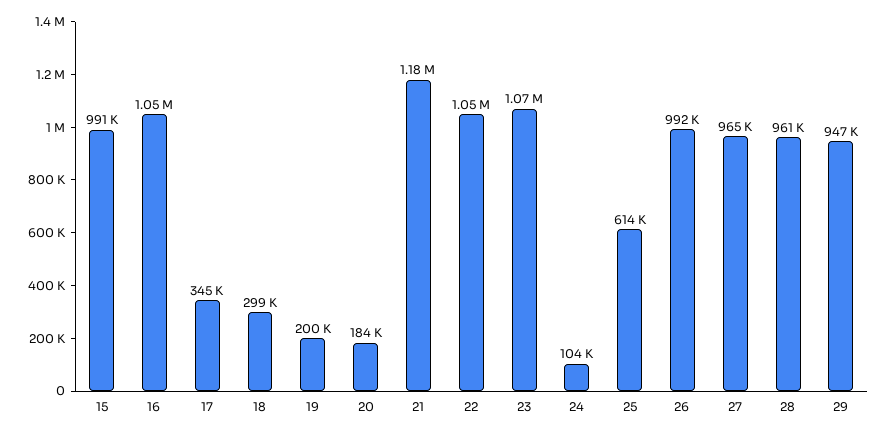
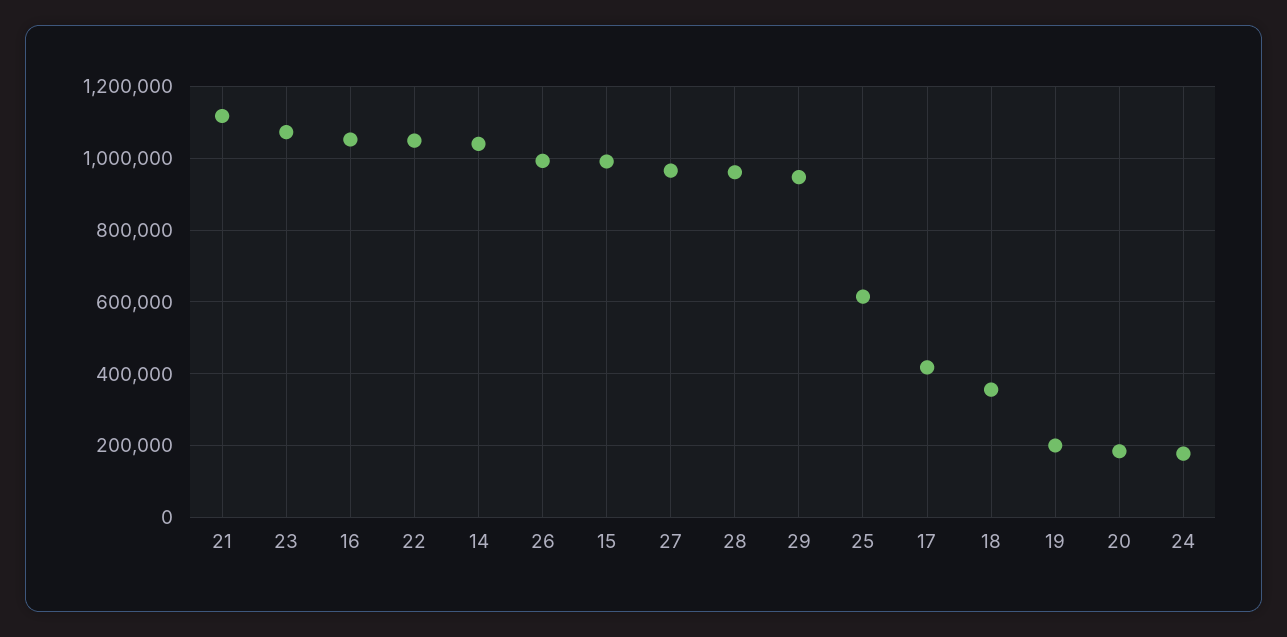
  {
    "15": 991000,
    "16": 1050000,
-   "17": 345000,
+   "17": 420000,
-   "18": 299000,
+   "18": 360000,
    "19": 200000,
    "20": 184000,
-   "21": 1180000,
+   "21": 1120000,
    "22": 1050000,
    "23": 1070000,
-   "24": 104000,
+   "24": 180000,
    "25": 614000,
    "26": 992000,
    "27": 965000,
    "28": 961000,
-   "29": 947000
+   "29": 947000,
+   "14": 1040000
  }

